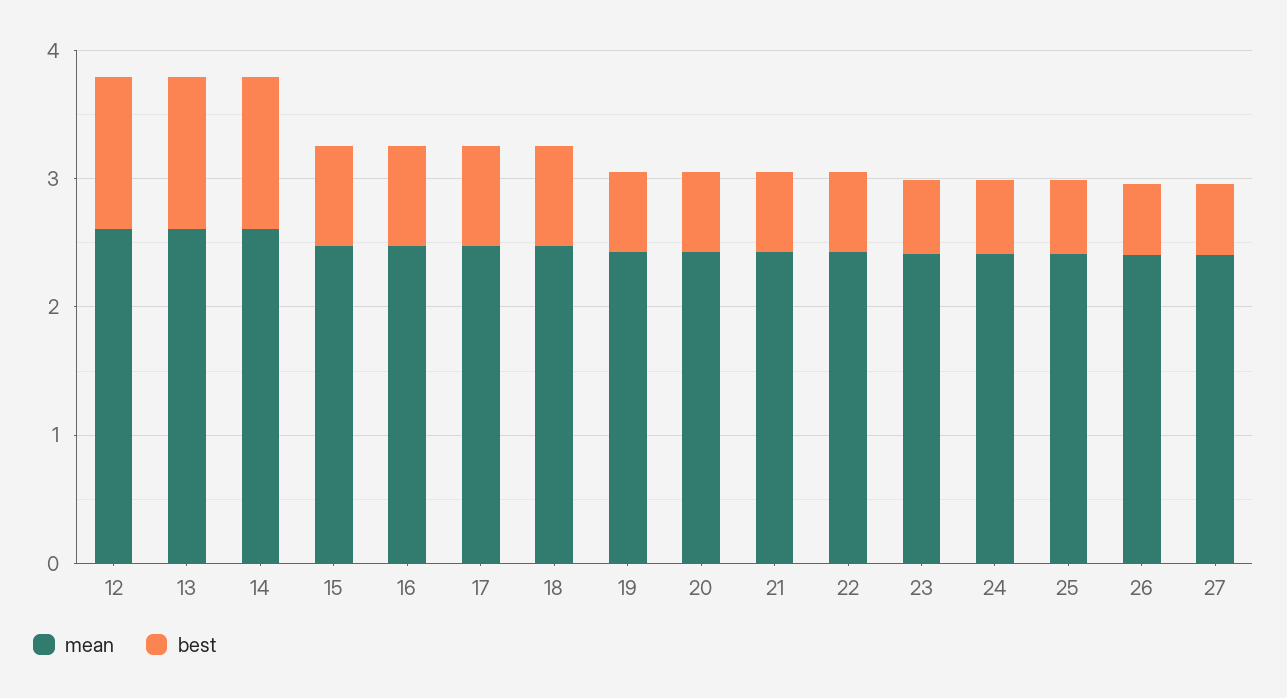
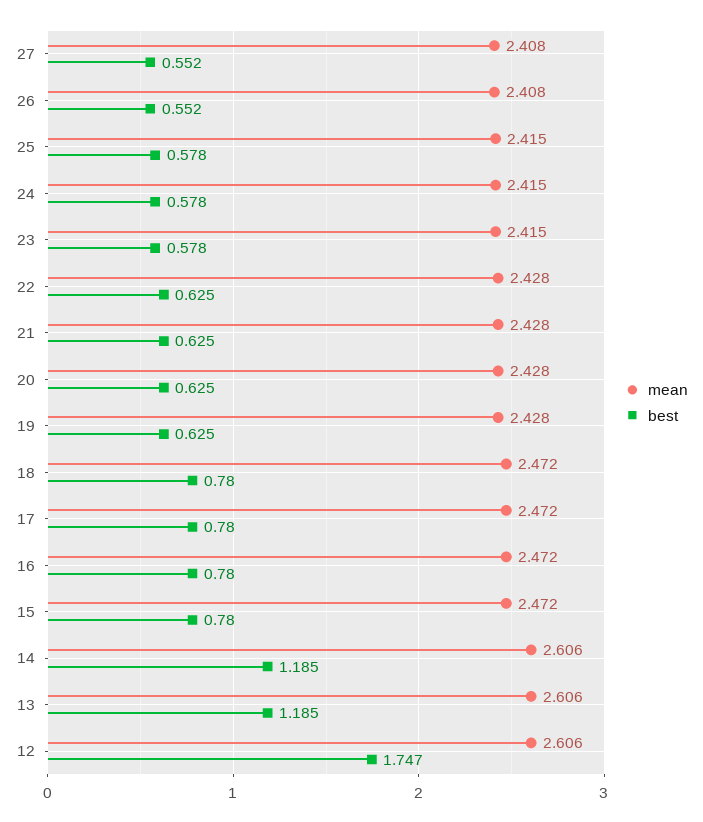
  {
    "mean": {
      "12": 2.606,
      "13": 2.606,
      "14": 2.606,
      "15": 2.472,
      "16": 2.472,
      "17": 2.472,
      "18": 2.472,
      "19": 2.428,
      "20": 2.428,
      "21": 2.428,
      "22": 2.428,
      "23": 2.415,
      "24": 2.415,
      "25": 2.415,
      "26": 2.408,
      "27": 2.408
    },
    "best": {
-     "12": 1.2,
+     "12": 1.747,
      "13": 1.185,
      "14": 1.185,
      "15": 0.78,
      "16": 0.78,
      "17": 0.78,
      "18": 0.78,
      "19": 0.625,
      "20": 0.625,
      "21": 0.625,
      "22": 0.625,
      "23": 0.578,
      "24": 0.578,
      "25": 0.578,
      "26": 0.552,
      "27": 0.552
    }
  }

